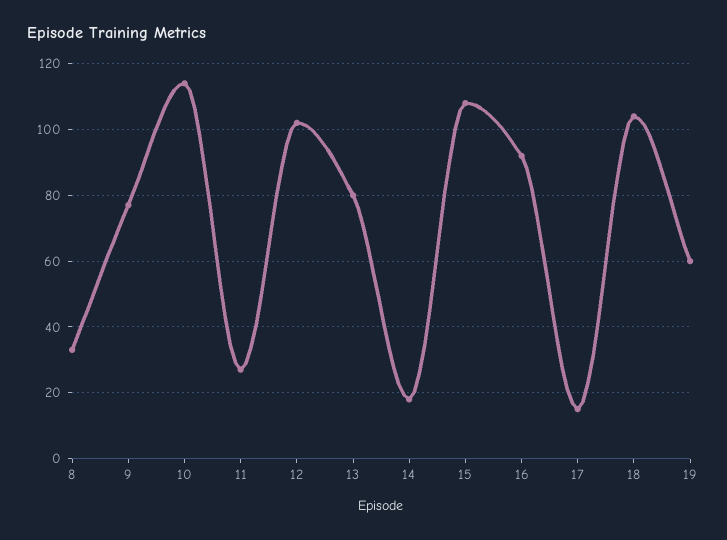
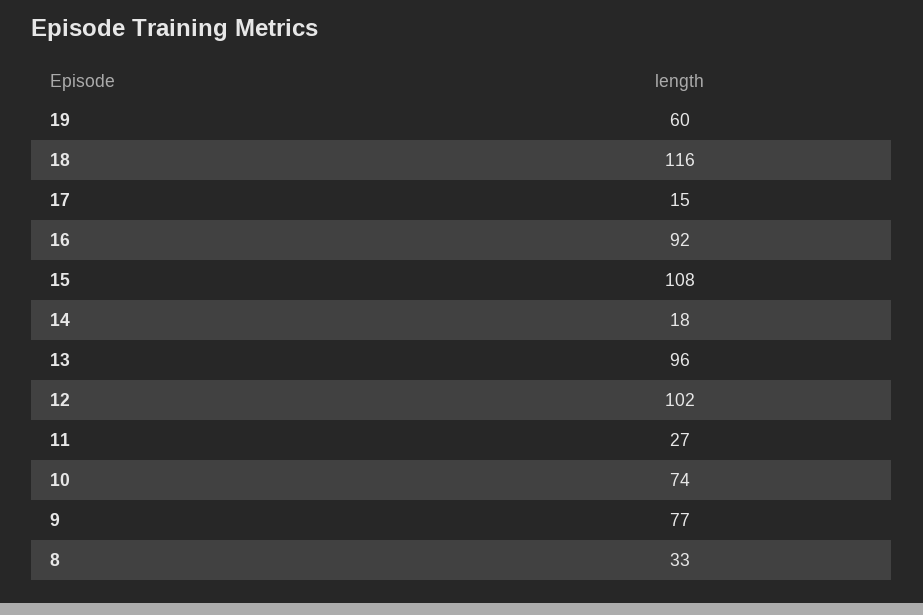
  {
    "8": 33,
    "9": 77,
-   "10": 115,
+   "10": 74,
    "11": 27,
    "12": 102,
-   "13": 80,
+   "13": 96,
    "14": 18,
    "15": 108,
    "16": 92,
    "17": 15,
-   "18": 105,
+   "18": 116,
    "19": 60
  }

